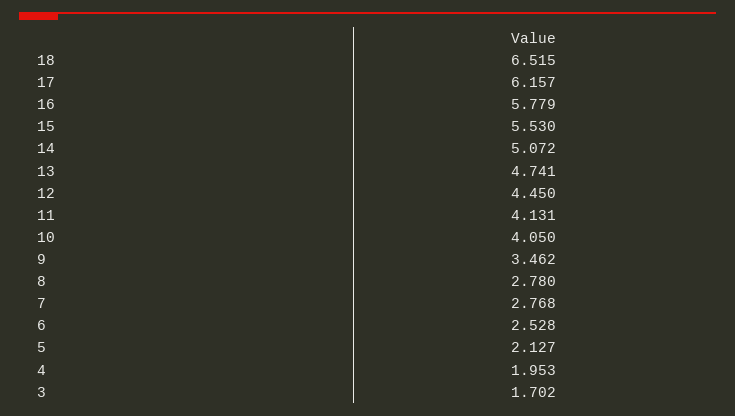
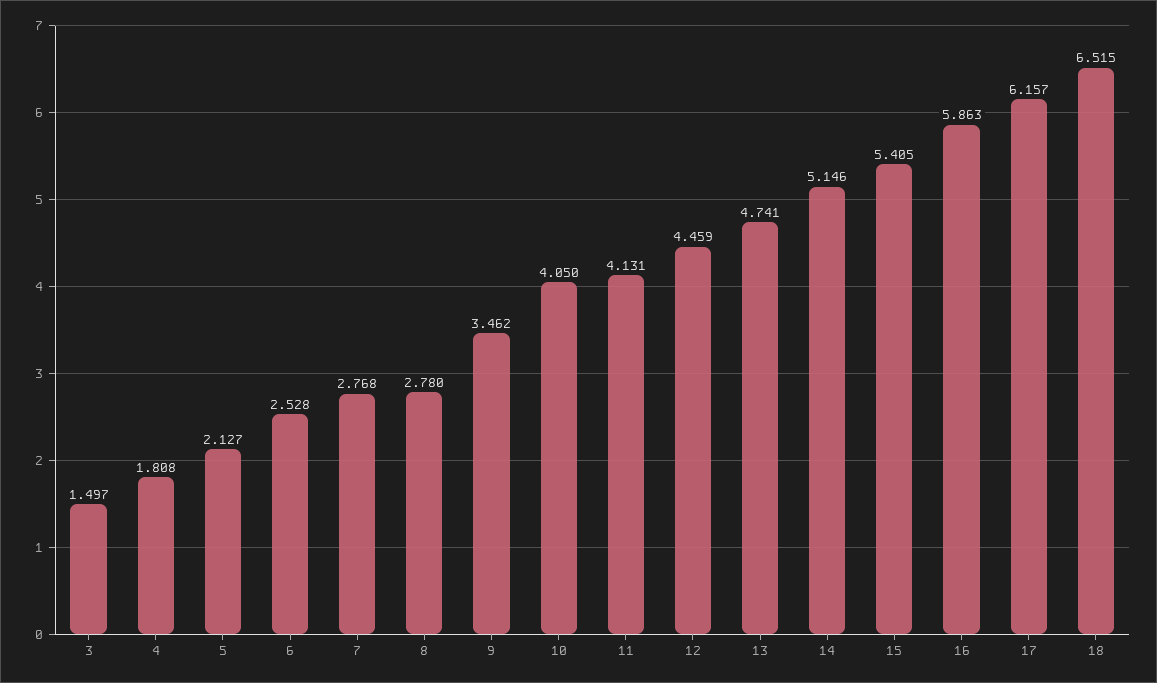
  {
    "18": 6.515,
    "17": 6.157,
-   "16": 5.779,
+   "16": 5.863,
-   "15": 5.53,
+   "15": 5.405,
-   "14": 5.072,
+   "14": 5.146,
    "13": 4.741,
-   "12": 4.45,
+   "12": 4.459,
    "11": 4.131,
    "10": 4.05,
    "9": 3.462,
    "8": 2.78,
    "7": 2.768,
    "6": 2.528,
    "5": 2.127,
-   "4": 1.953,
+   "4": 1.808,
-   "3": 1.702
+   "3": 1.497
  }

